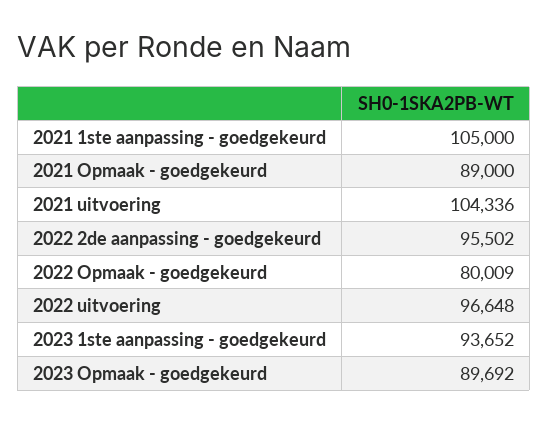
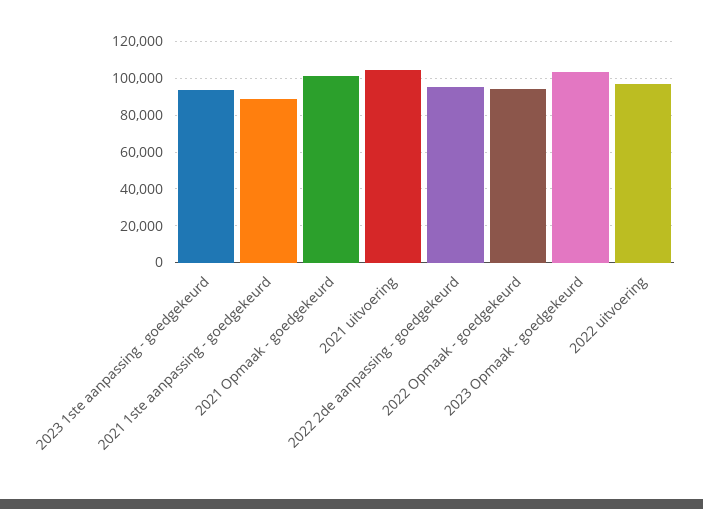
  {
-   "2021 1ste aanpassing - goedgekeurd": 105000,
+   "2021 1ste aanpassing - goedgekeurd": 90000,
-   "2021 Opmaak - goedgekeurd": 89000,
+   "2021 Opmaak - goedgekeurd": 100000,
    "2021 uitvoering": 104336,
    "2022 2de aanpassing - goedgekeurd": 95502,
-   "2022 Opmaak - goedgekeurd": 80009,
+   "2022 Opmaak - goedgekeurd": 95000,
    "2022 uitvoering": 96648,
    "2023 1ste aanpassing - goedgekeurd": 93652,
-   "2023 Opmaak - goedgekeurd": 89692
+   "2023 Opmaak - goedgekeurd": 105000
  }

